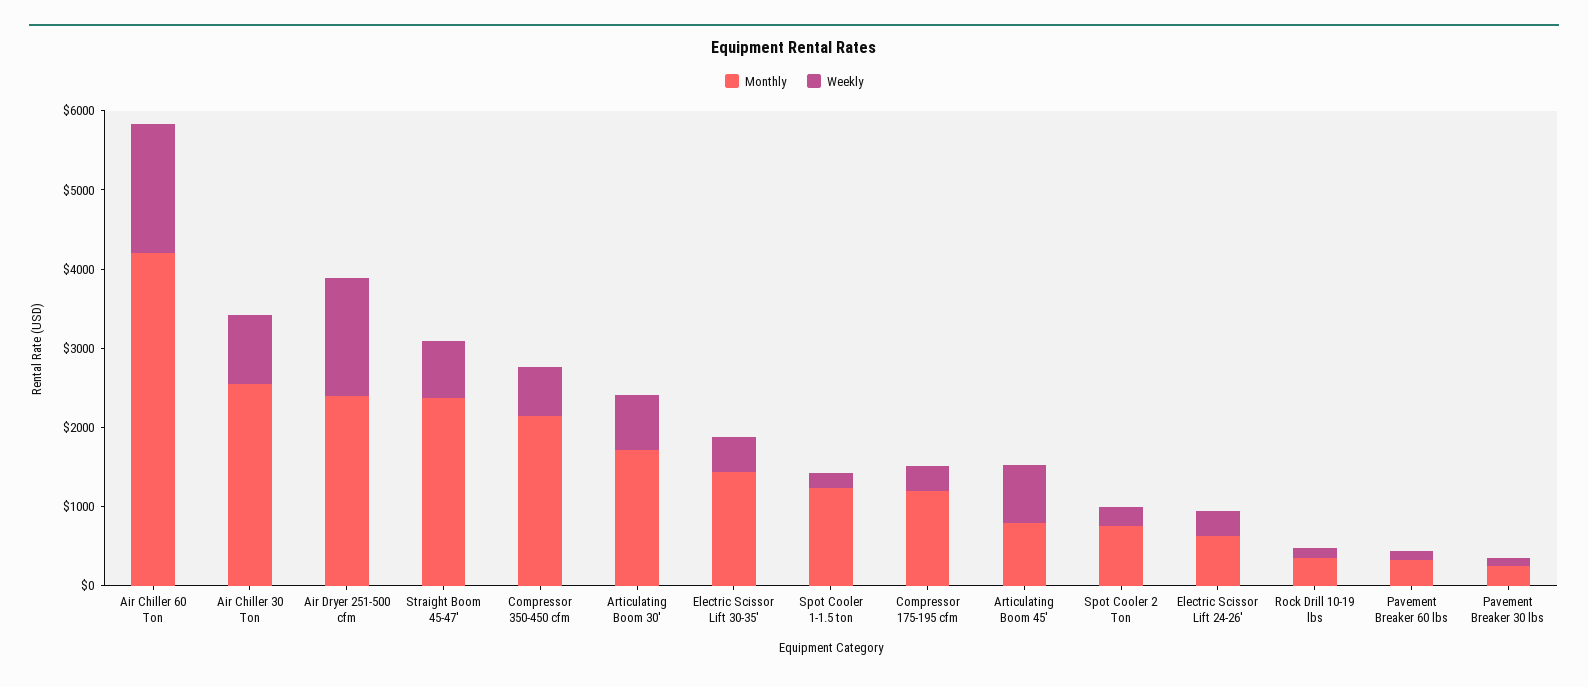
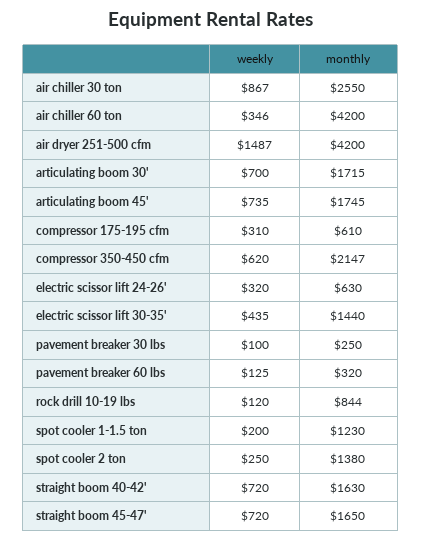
  {
    "Monthly": {
      "Air Chiller 60 Ton": 4200,
      "Air Chiller 30 Ton": 2550,
-     "Air Dryer 251-500 cfm": 2400,
+     "Air Dryer 251-500 cfm": 4200,
-     "Straight Boom 45-47'": 2400,
+     "Straight Boom 45-47'": 1650,
      "Compressor 350-450 cfm": 2147,
      "Articulating Boom 30'": 1715,
      "Electric Scissor Lift 30-35'": 1440,
      "Spot Cooler 1-1.5 ton": 1230,
-     "Compressor 175-195 cfm": 1200,
+     "Compressor 175-195 cfm": 610,
-     "Articulating Boom 45'": 800,
+     "Articulating Boom 45'": 1745,
-     "Spot Cooler 2 Ton": 800,
+     "Spot Cooler 2 Ton": 1380,
      "Electric Scissor Lift 24-26'": 630,
-     "Rock Drill 10-19 lbs": 400,
+     "Rock Drill 10-19 lbs": 844,
      "Pavement Breaker 60 lbs": 320,
-     "Pavement Breaker 30 lbs": 250
+     "Pavement Breaker 30 lbs": 250,
+     "straight boom 40-42'": 1630
    },
    "Weekly": {
-     "Air Chiller 60 Ton": 1600,
+     "Air Chiller 60 Ton": 346,
      "Air Chiller 30 Ton": 867,
      "Air Dryer 251-500 cfm": 1487,
      "Straight Boom 45-47'": 720,
      "Compressor 350-450 cfm": 620,
      "Articulating Boom 30'": 700,
      "Electric Scissor Lift 30-35'": 435,
      "Spot Cooler 1-1.5 ton": 200,
      "Compressor 175-195 cfm": 310,
      "Articulating Boom 45'": 735,
      "Spot Cooler 2 Ton": 250,
      "Electric Scissor Lift 24-26'": 320,
      "Rock Drill 10-19 lbs": 120,
      "Pavement Breaker 60 lbs": 125,
-     "Pavement Breaker 30 lbs": 100
+     "Pavement Breaker 30 lbs": 100,
+     "straight boom 40-42'": 720
    }
  }

